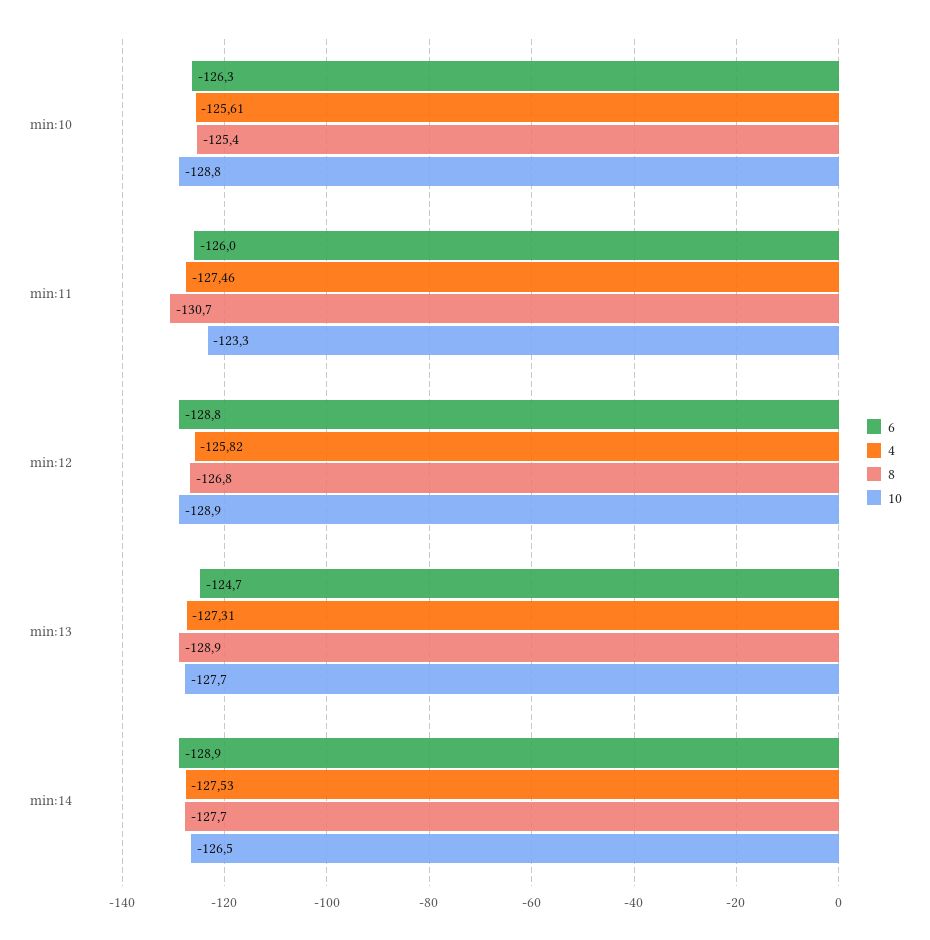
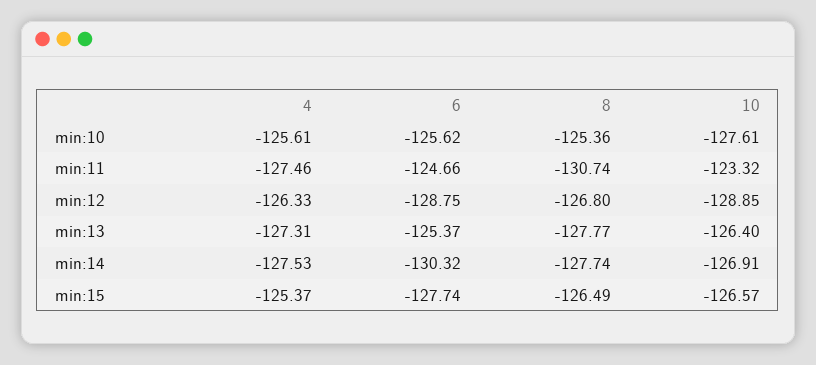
  {
    "6": {
-     "min:10": -126.3,
+     "min:10": -125.62,
-     "min:11": -126,
+     "min:11": -124.66,
      "min:12": -128.75,
-     "min:13": -124.7,
+     "min:13": -125.37,
-     "min:14": -128.9
+     "min:14": -130.32,
+     "min:15": -127.74
    },
    "4": {
      "min:10": -125.61,
      "min:11": -127.46,
-     "min:12": -125.82,
+     "min:12": -126.33,
      "min:13": -127.31,
-     "min:14": -127.53
+     "min:14": -127.53,
+     "min:15": -125.37
    },
    "8": {
      "min:10": -125.36,
      "min:11": -130.74,
      "min:12": -126.8,
-     "min:13": -128.9,
+     "min:13": -127.77,
-     "min:14": -127.74
+     "min:14": -127.74,
+     "min:15": -126.49
    },
    "10": {
-     "min:10": -128.8,
+     "min:10": -127.61,
      "min:11": -123.32,
      "min:12": -128.85,
-     "min:13": -127.7,
+     "min:13": -126.4,
-     "min:14": -126.5
+     "min:14": -126.91,
+     "min:15": -126.57
    }
  }

